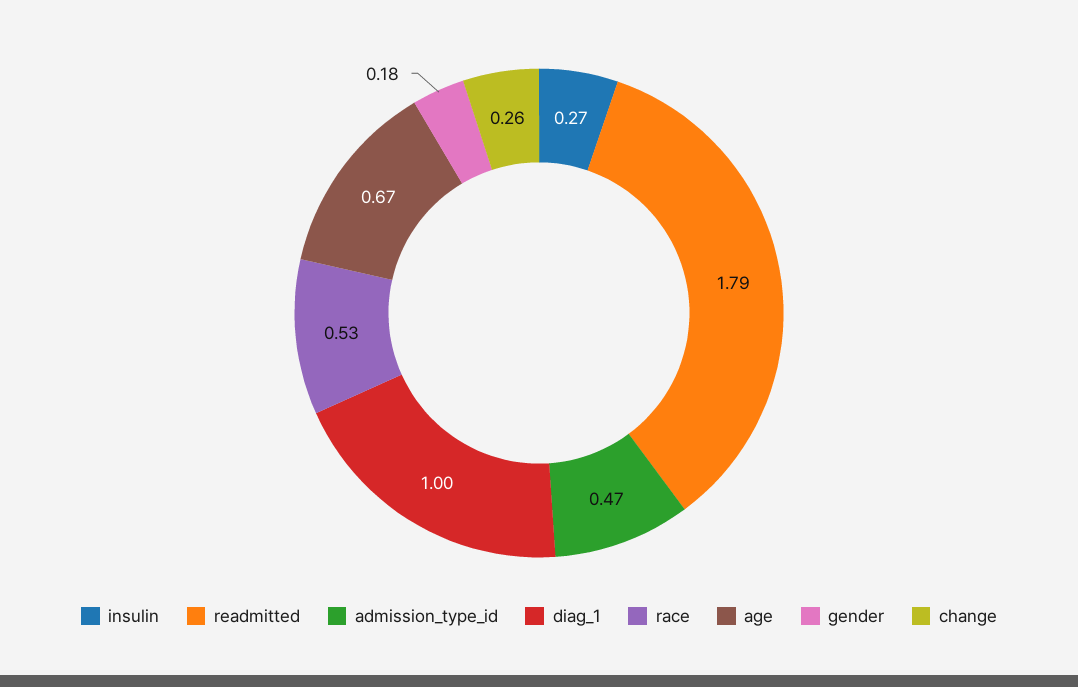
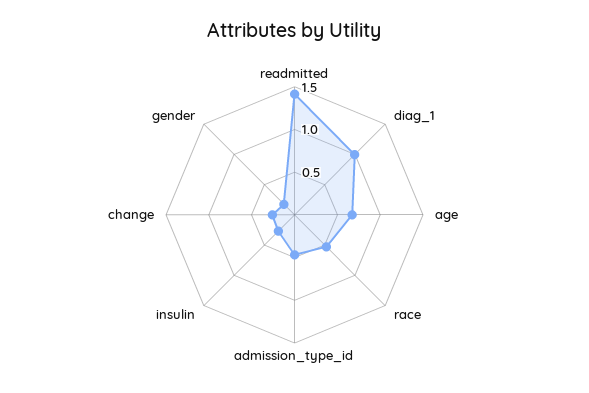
  {
    "insulin": 0.27,
-   "readmitted": 1.79,
+   "readmitted": 1.4,
    "admission_type_id": 0.47,
    "diag_1": 1,
    "race": 0.53,
    "age": 0.67,
    "gender": 0.18,
    "change": 0.26
  }

